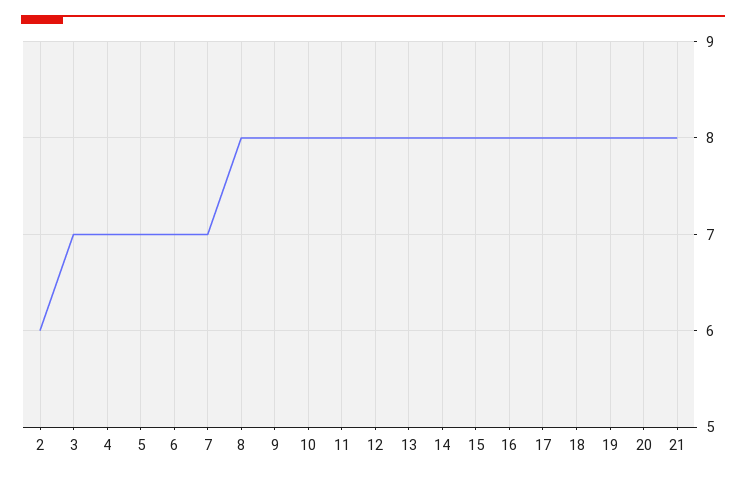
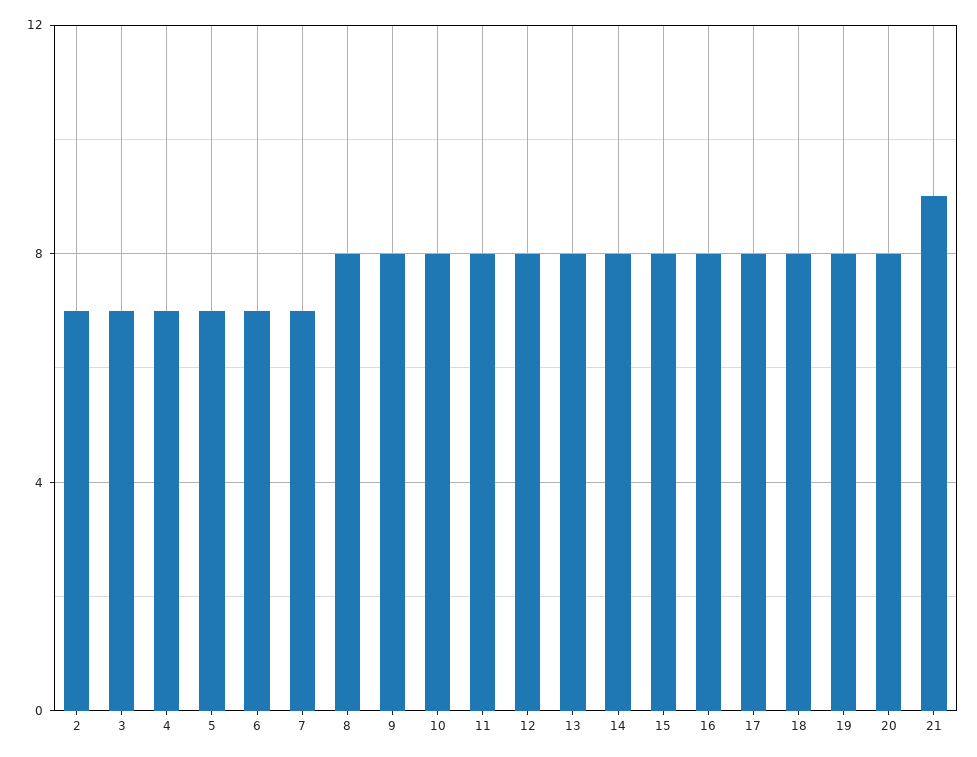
  {
-   "2": 6,
+   "2": 7,
    "3": 7,
    "4": 7,
    "5": 7,
    "6": 7,
    "7": 7,
    "8": 8,
    "9": 8,
    "10": 8,
    "11": 8,
    "12": 8,
    "13": 8,
    "14": 8,
    "15": 8,
    "16": 8,
    "17": 8,
    "18": 8,
    "19": 8,
    "20": 8,
-   "21": 8
+   "21": 9
  }

